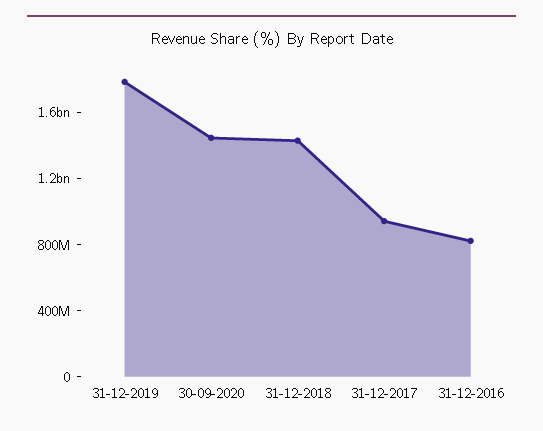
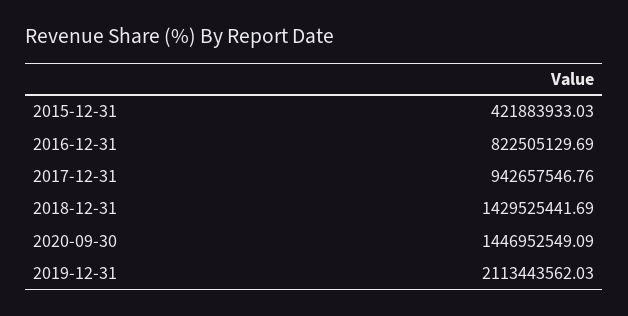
  {
-   "31-12-2019": 1800000000,
+   "31-12-2019": 2113443562.03,
    "30-09-2020": 1446952549.09,
    "31-12-2018": 1429525441.69,
    "31-12-2017": 942657546.76,
-   "31-12-2016": 822505129.69
+   "31-12-2016": 822505129.69,
+   "2015-12-31": 421883933.03
  }

